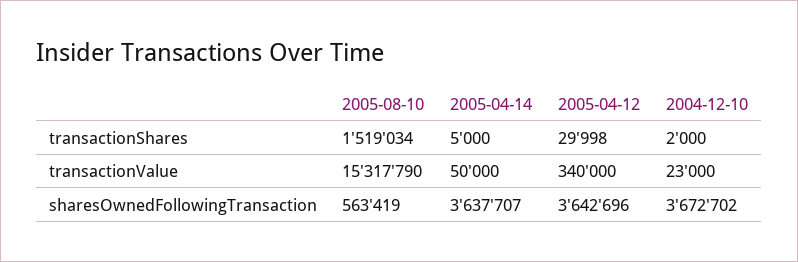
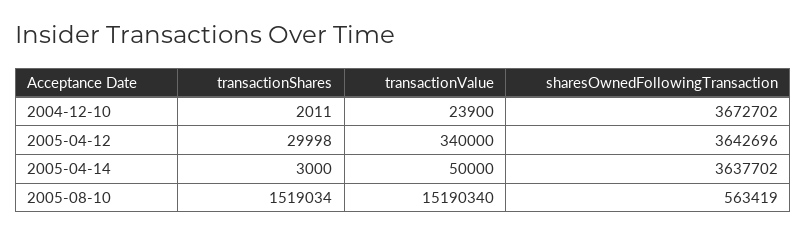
  {
    "2005-08-10": {
      "transactionShares": 1519034,
-     "transactionValue": 15317790,
+     "transactionValue": 15190340,
      "sharesOwnedFollowingTransaction": 563419
    },
    "2005-04-14": {
-     "transactionShares": 5000,
+     "transactionShares": 3000,
      "transactionValue": 50000,
-     "sharesOwnedFollowingTransaction": 3637707
+     "sharesOwnedFollowingTransaction": 3637702
    },
    "2005-04-12": {
      "transactionShares": 29998,
      "transactionValue": 340000,
      "sharesOwnedFollowingTransaction": 3642696
    },
    "2004-12-10": {
-     "transactionShares": 2000,
+     "transactionShares": 2011,
-     "transactionValue": 23000,
+     "transactionValue": 23900,
      "sharesOwnedFollowingTransaction": 3672702
    }
  }

